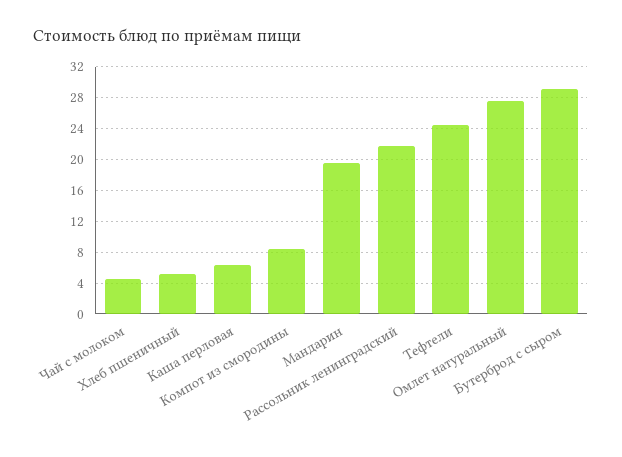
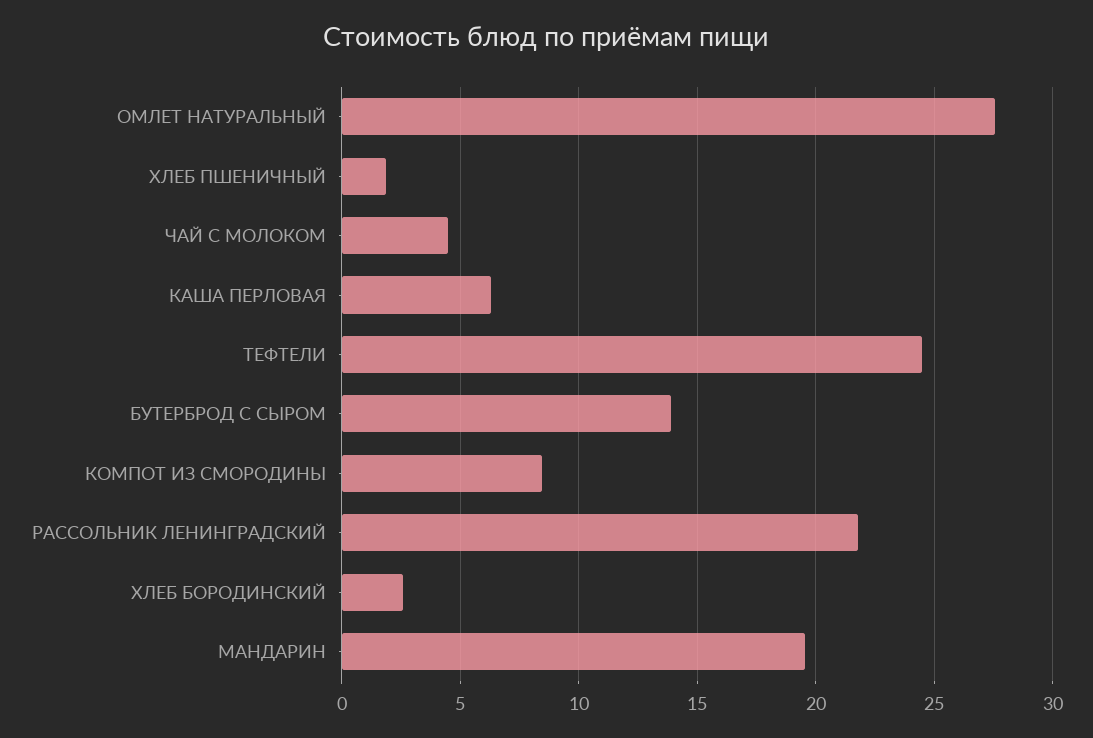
  {
    "Чай с молоком": 4.5,
-   "Хлеб пшеничный": 5,
+   "Хлеб пшеничный": 2,
    "Каша перловая": 6.5,
    "Компот из смородины": 8.5,
    "Мандарин": 19.5,
    "Рассольник ленинградский": 22,
    "Тефтели": 24.5,
    "Омлет натуральный": 27.5,
-   "Бутерброд с сыром": 29
+   "Бутерброд с сыром": 14,
+   "ХЛЕБ БОРОДИНСКИЙ": 2.5
  }

